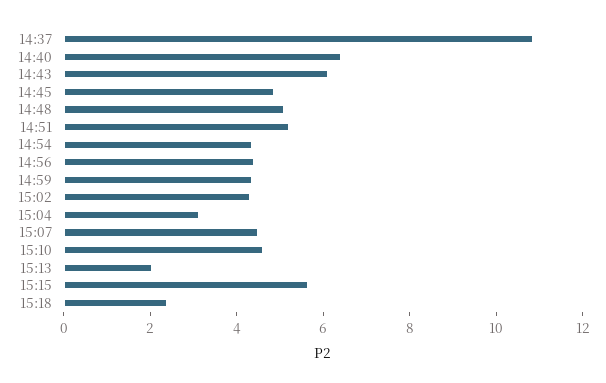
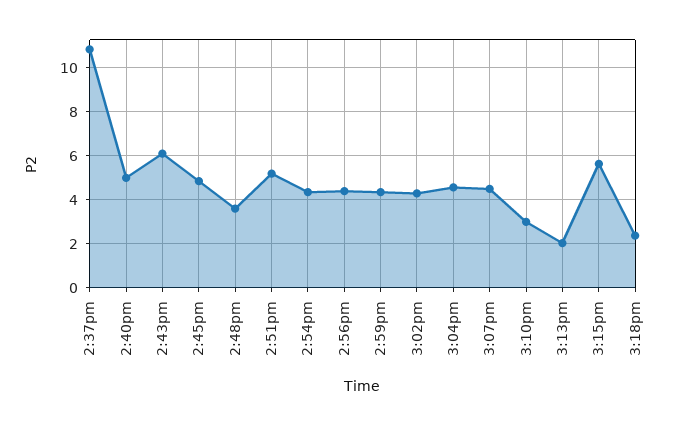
  {
    "14:37": 11,
-   "14:40": 6.5,
+   "14:40": 5,
    "14:43": 6,
    "14:45": 5,
-   "14:48": 5,
+   "14:48": 3.5,
    "14:51": 5,
    "14:54": 4.5,
    "14:56": 4.5,
    "14:59": 4.5,
    "15:02": 4.5,
-   "15:04": 3,
+   "15:04": 4.5,
    "15:07": 4.5,
-   "15:10": 4.5,
+   "15:10": 3,
    "15:13": 2,
    "15:15": 5.5,
    "15:18": 2.5
  }

